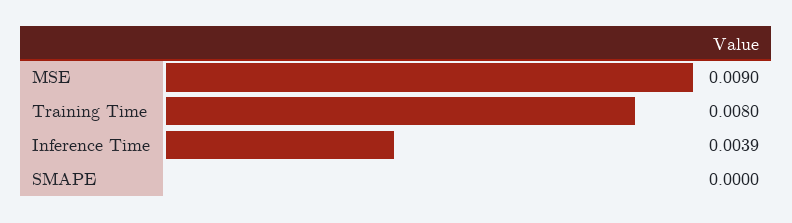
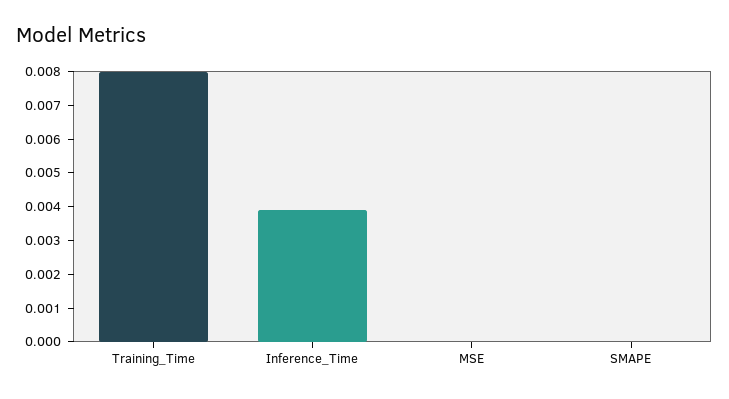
  {
-   "MSE": 0.009,
+   "MSE": 0,
    "Training Time": 0.008,
    "Inference Time": 0.0039,
    "SMAPE": 0
  }

